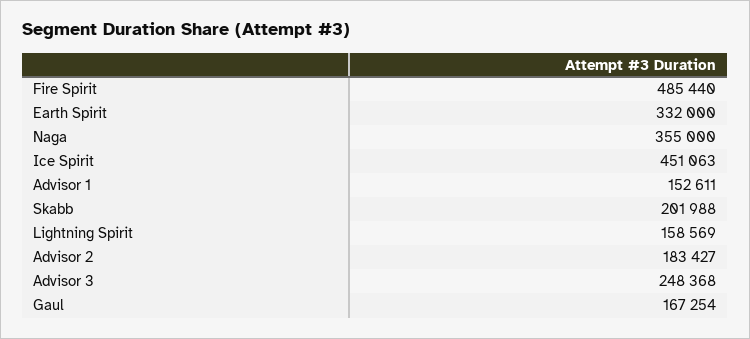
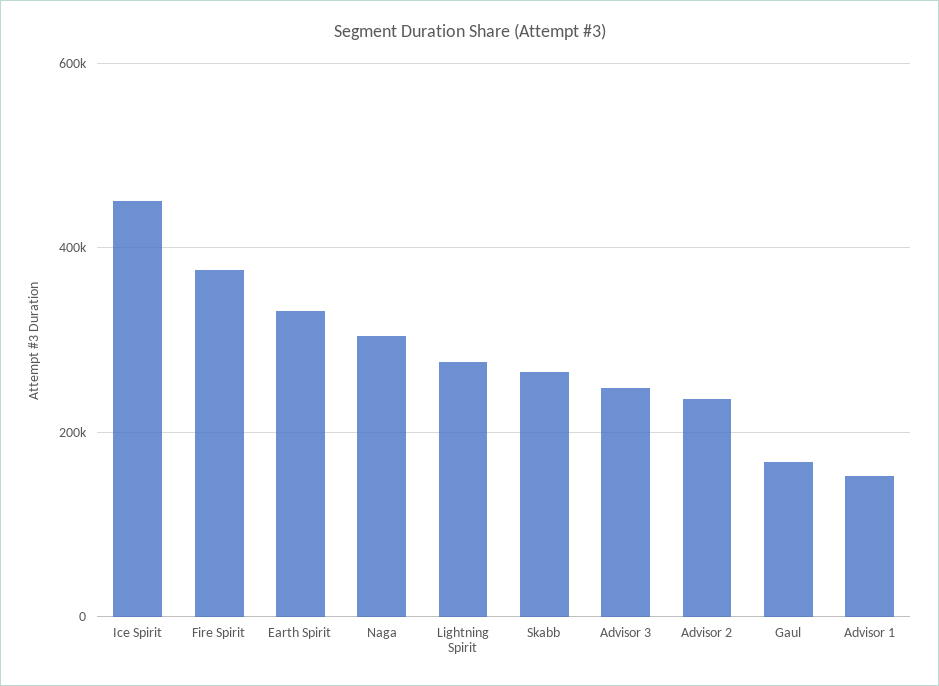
  {
-   "Fire Spirit": 485440,
+   "Fire Spirit": 380000,
    "Earth Spirit": 332000,
-   "Naga": 355000,
+   "Naga": 300000,
    "Ice Spirit": 451063,
    "Advisor 1": 152611,
-   "Skabb": 201988,
+   "Skabb": 260000,
-   "Lightning Spirit": 158569,
+   "Lightning Spirit": 280000,
-   "Advisor 2": 183427,
+   "Advisor 2": 240000,
    "Advisor 3": 248368,
    "Gaul": 167254
  }

